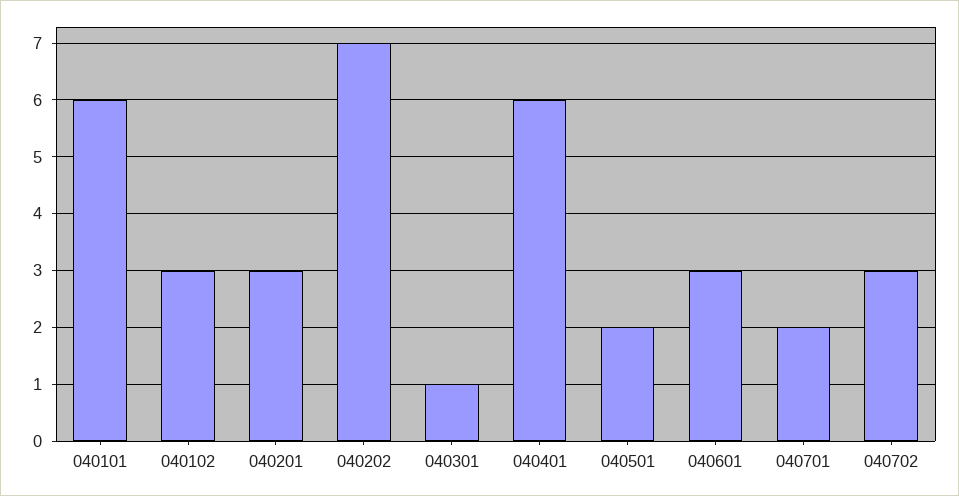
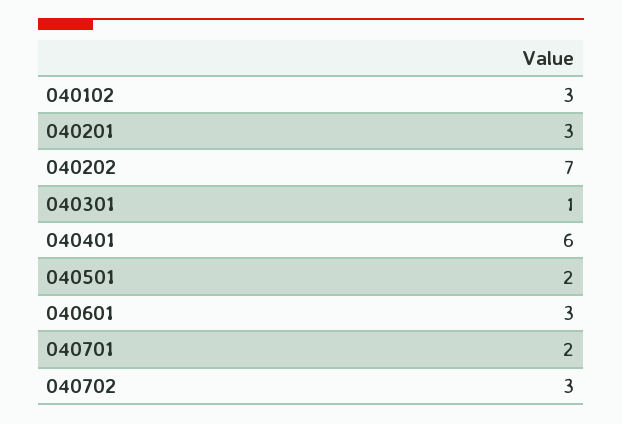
  {
-   "040101": 6,
    "040102": 3,
    "040201": 3,
    "040202": 7,
    "040301": 1,
    "040401": 6,
    "040501": 2,
    "040601": 3,
    "040701": 2,
    "040702": 3
  }

